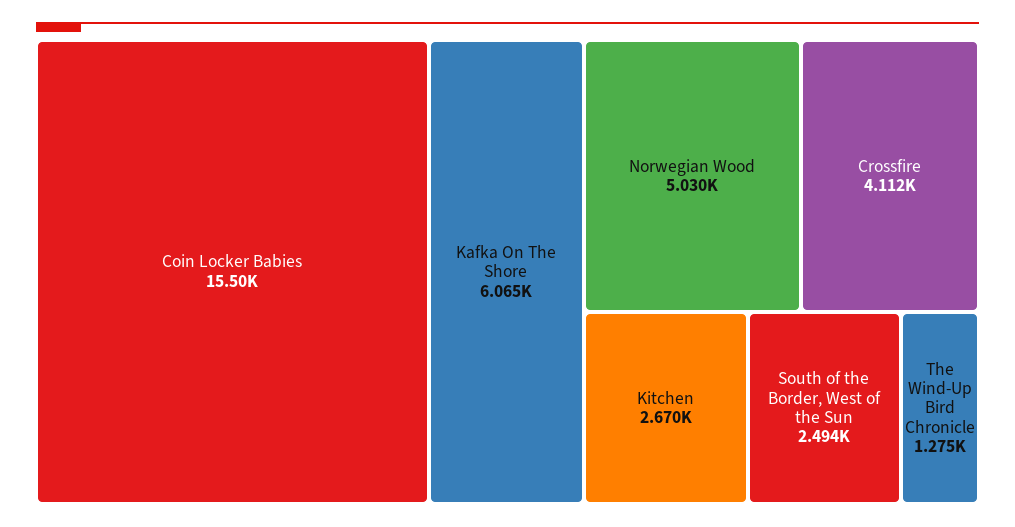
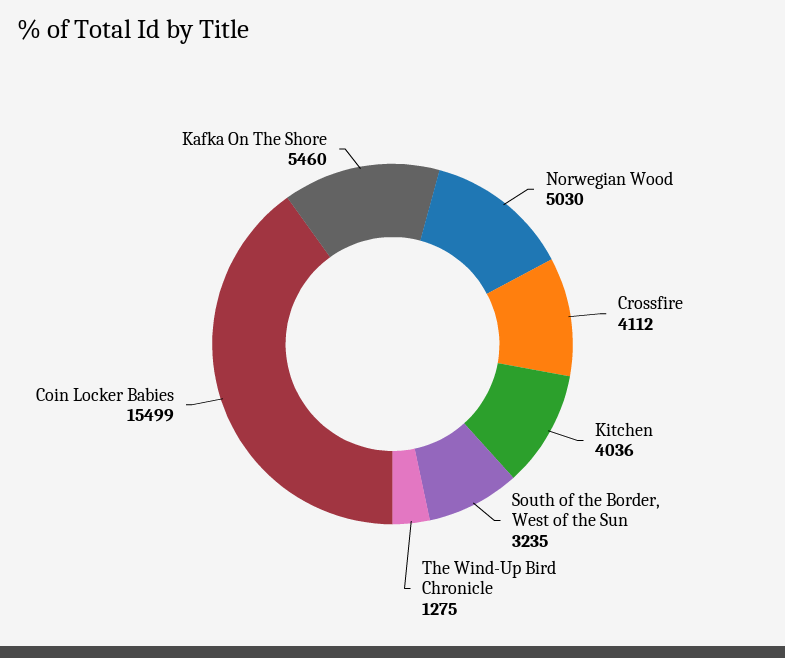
  {
    "Coin Locker Babies": 15499,
-   "Kafka On The Shore": 6065,
+   "Kafka On The Shore": 5460,
    "Norwegian Wood": 5030,
    "Crossfire": 4112,
-   "Kitchen": 2670,
+   "Kitchen": 4036,
-   "South of the Border, West of the Sun": 2494,
+   "South of the Border, West of the Sun": 3235,
    "The Wind-Up Bird Chronicle": 1275
  }

